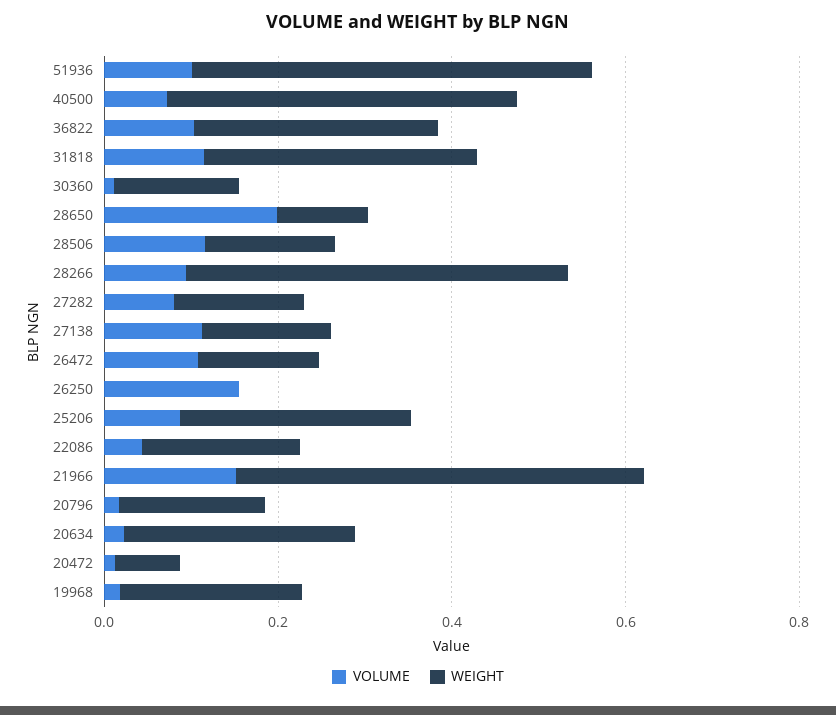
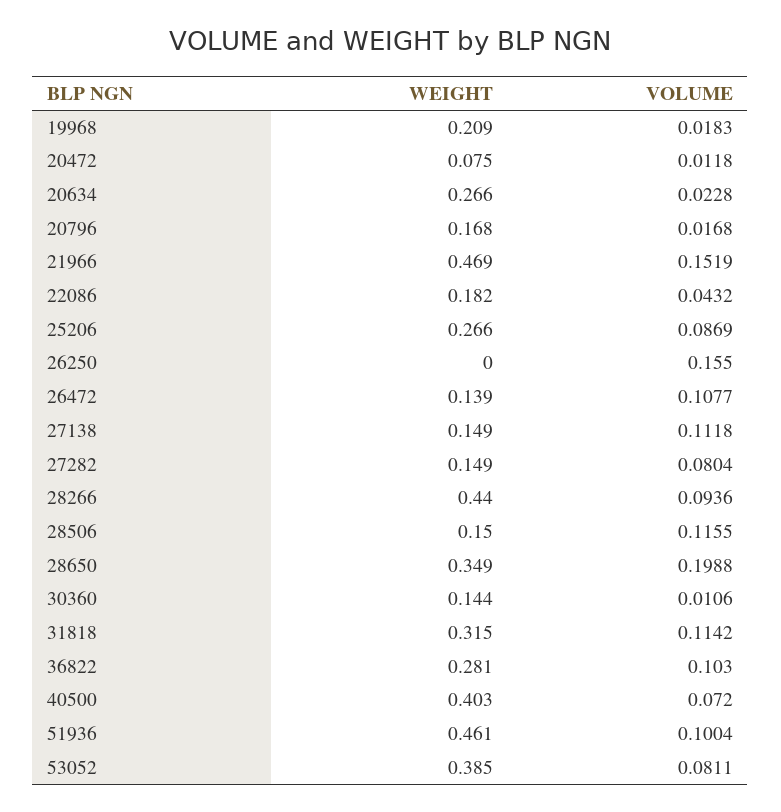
  {
    "VOLUME": {
      "51936": 0.1004,
      "40500": 0.072,
      "36822": 0.103,
      "31818": 0.1142,
      "30360": 0.0106,
      "28650": 0.1988,
      "28506": 0.1155,
      "28266": 0.0936,
      "27282": 0.0804,
      "27138": 0.1118,
      "26472": 0.1077,
      "26250": 0.155,
      "25206": 0.0869,
      "22086": 0.0432,
      "21966": 0.1519,
      "20796": 0.0168,
      "20634": 0.0228,
      "20472": 0.0118,
-     "19968": 0.0183
+     "19968": 0.0183,
+     "53052": 0.0811
    },
    "WEIGHT": {
      "51936": 0.461,
      "40500": 0.403,
      "36822": 0.281,
      "31818": 0.315,
      "30360": 0.144,
-     "28650": 0.1,
+     "28650": 0.349,
      "28506": 0.15,
      "28266": 0.44,
      "27282": 0.149,
      "27138": 0.149,
      "26472": 0.139,
      "26250": 0,
      "25206": 0.266,
      "22086": 0.182,
      "21966": 0.469,
      "20796": 0.168,
      "20634": 0.266,
      "20472": 0.075,
-     "19968": 0.209
+     "19968": 0.209,
+     "53052": 0.385
    }
  }

